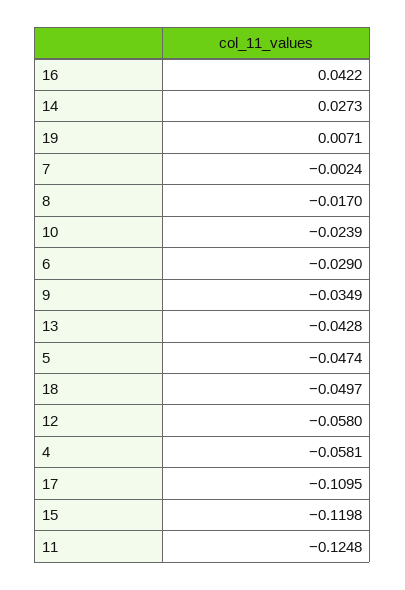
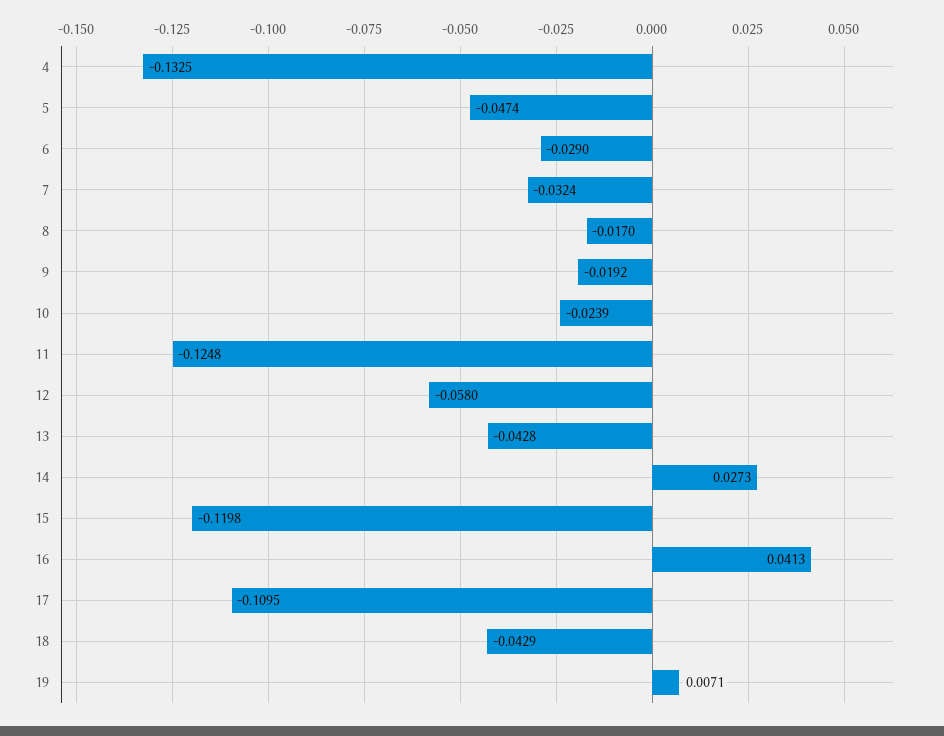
  {
-   "16": 0.0422,
+   "16": 0.0413,
    "14": 0.0273,
    "19": 0.0071,
-   "7": -0.0024,
+   "7": -0.0324,
    "8": -0.017,
    "10": -0.0239,
    "6": -0.029,
-   "9": -0.0349,
+   "9": -0.0192,
    "13": -0.0428,
    "5": -0.0474,
-   "18": -0.0497,
+   "18": -0.0429,
    "12": -0.058,
-   "4": -0.0581,
+   "4": -0.1325,
    "17": -0.1095,
    "15": -0.1198,
    "11": -0.1248
  }

